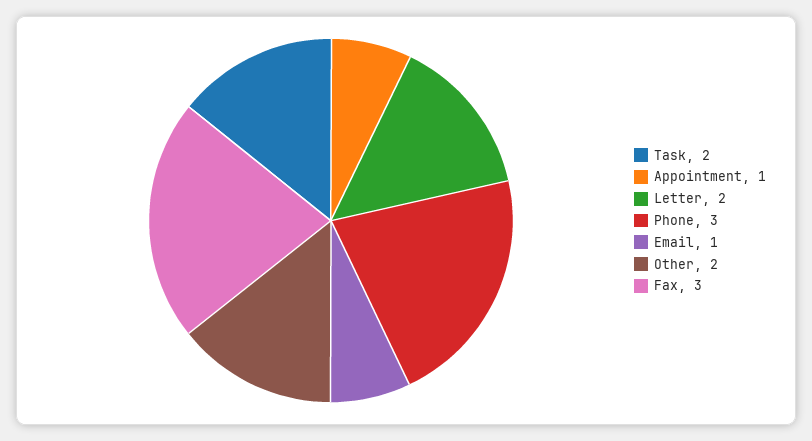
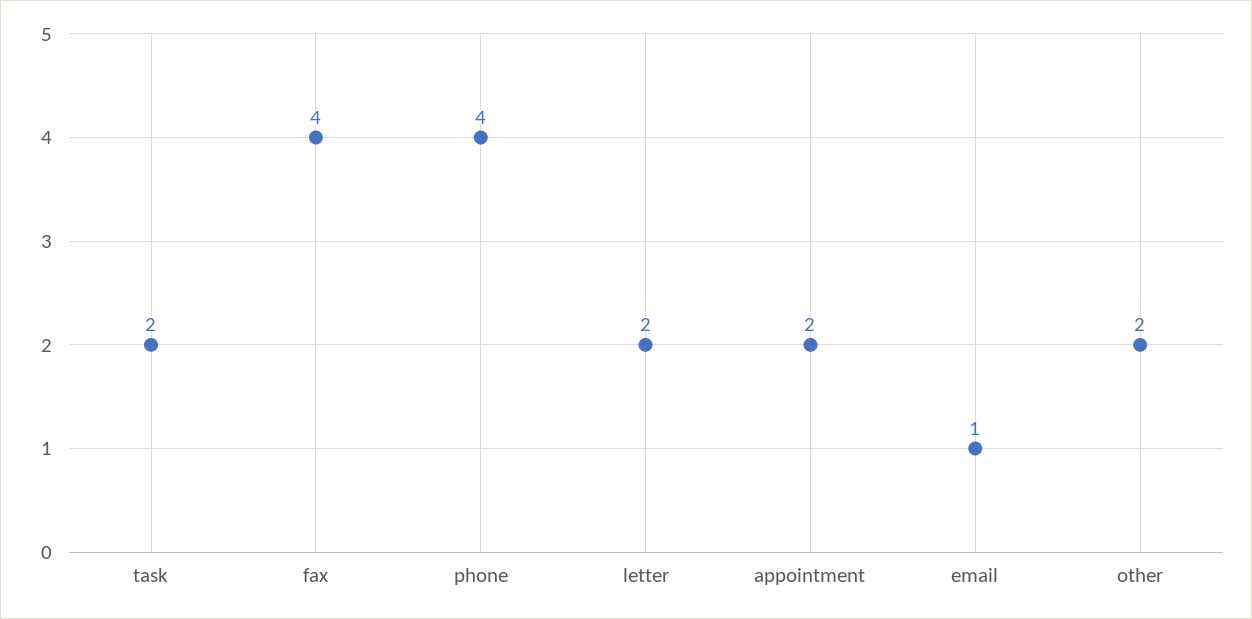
  {
    "Task": 2,
-   "Appointment": 1,
+   "Appointment": 2,
    "Letter": 2,
-   "Phone": 3,
+   "Phone": 4,
    "Email": 1,
    "Other": 2,
-   "Fax": 3
+   "Fax": 4
  }

